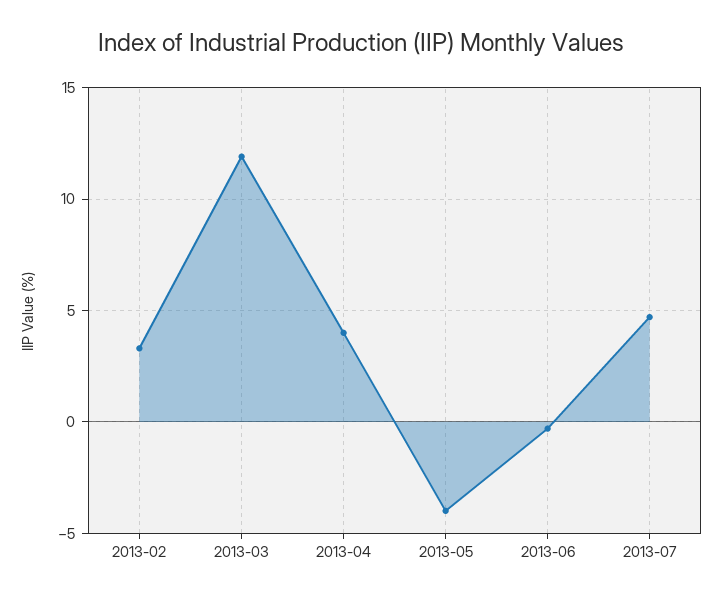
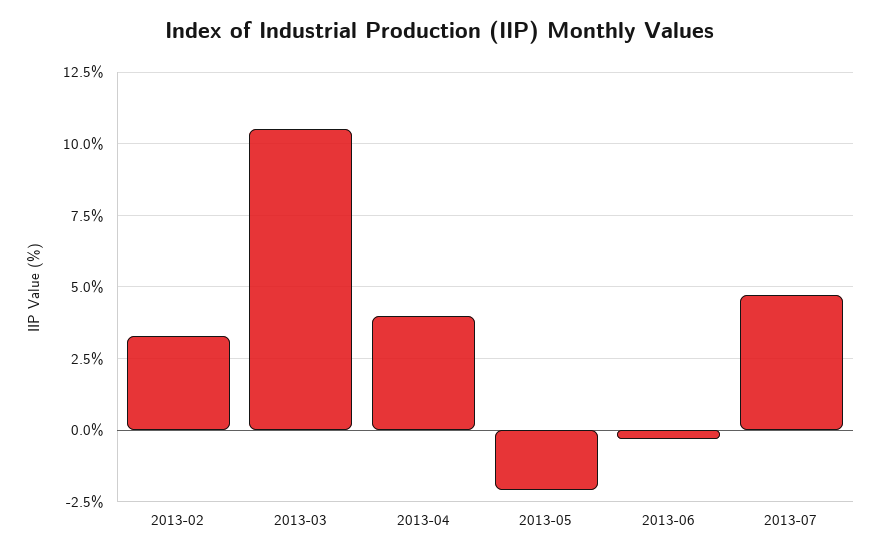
  {
    "2013-02": 3.5,
-   "2013-03": 12,
+   "2013-03": 10.5,
    "2013-04": 4,
-   "2013-05": -4,
+   "2013-05": -2,
    "2013-06": -0.5,
    "2013-07": 4.5
  }

